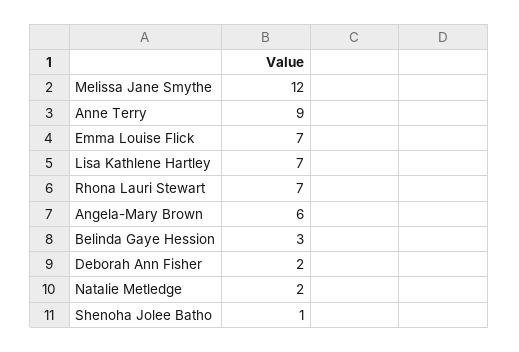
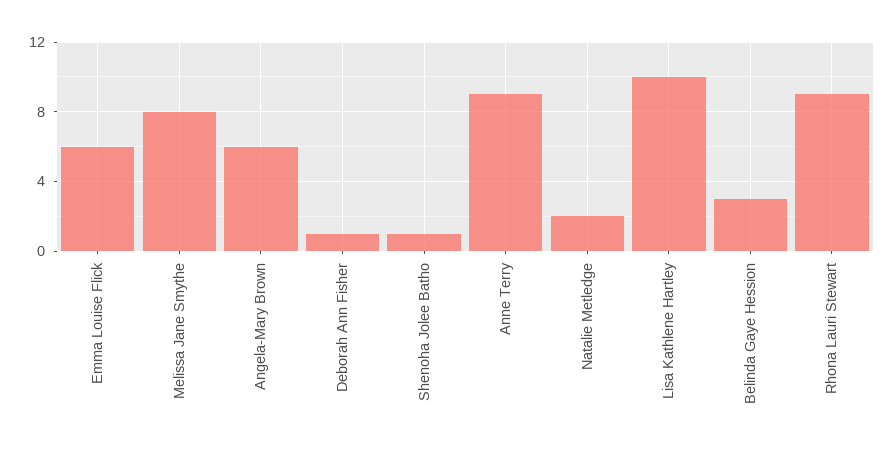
  {
-   "Melissa Jane Smythe": 12,
+   "Melissa Jane Smythe": 8,
    "Anne Terry": 9,
-   "Emma Louise Flick": 7,
+   "Emma Louise Flick": 6,
-   "Lisa Kathlene Hartley": 7,
+   "Lisa Kathlene Hartley": 10,
-   "Rhona Lauri Stewart": 7,
+   "Rhona Lauri Stewart": 9,
    "Angela-Mary Brown": 6,
    "Belinda Gaye Hession": 3,
-   "Deborah Ann Fisher": 2,
+   "Deborah Ann Fisher": 1,
    "Natalie Metledge": 2,
    "Shenoha Jolee Batho": 1
  }

